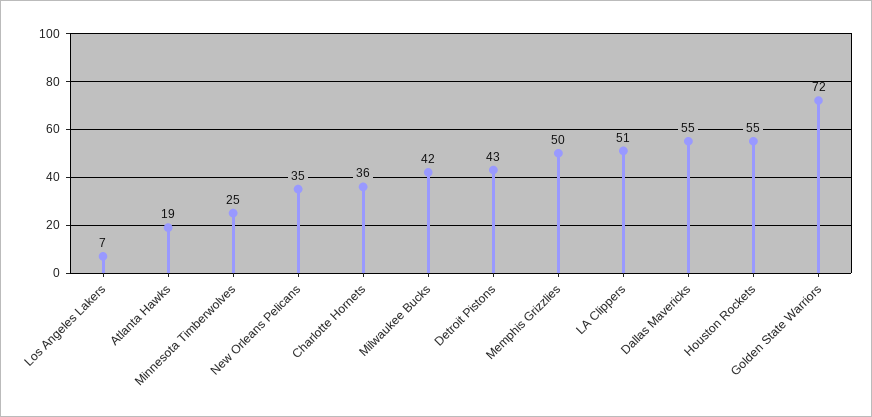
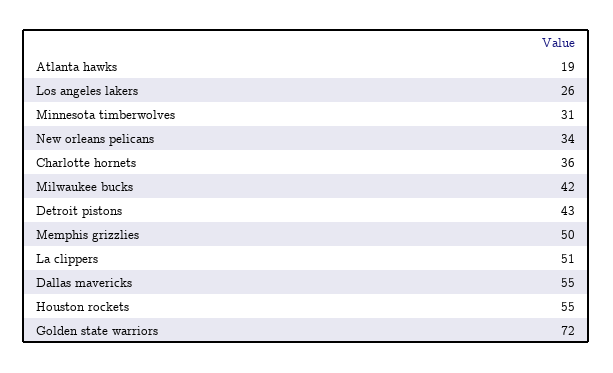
  {
-   "Los Angeles Lakers": 7,
+   "Los Angeles Lakers": 26,
    "Atlanta Hawks": 19,
-   "Minnesota Timberwolves": 25,
+   "Minnesota Timberwolves": 31,
-   "New Orleans Pelicans": 35,
+   "New Orleans Pelicans": 34,
    "Charlotte Hornets": 36,
    "Milwaukee Bucks": 42,
    "Detroit Pistons": 43,
    "Memphis Grizzlies": 50,
    "LA Clippers": 51,
    "Dallas Mavericks": 55,
    "Houston Rockets": 55,
    "Golden State Warriors": 72
  }

